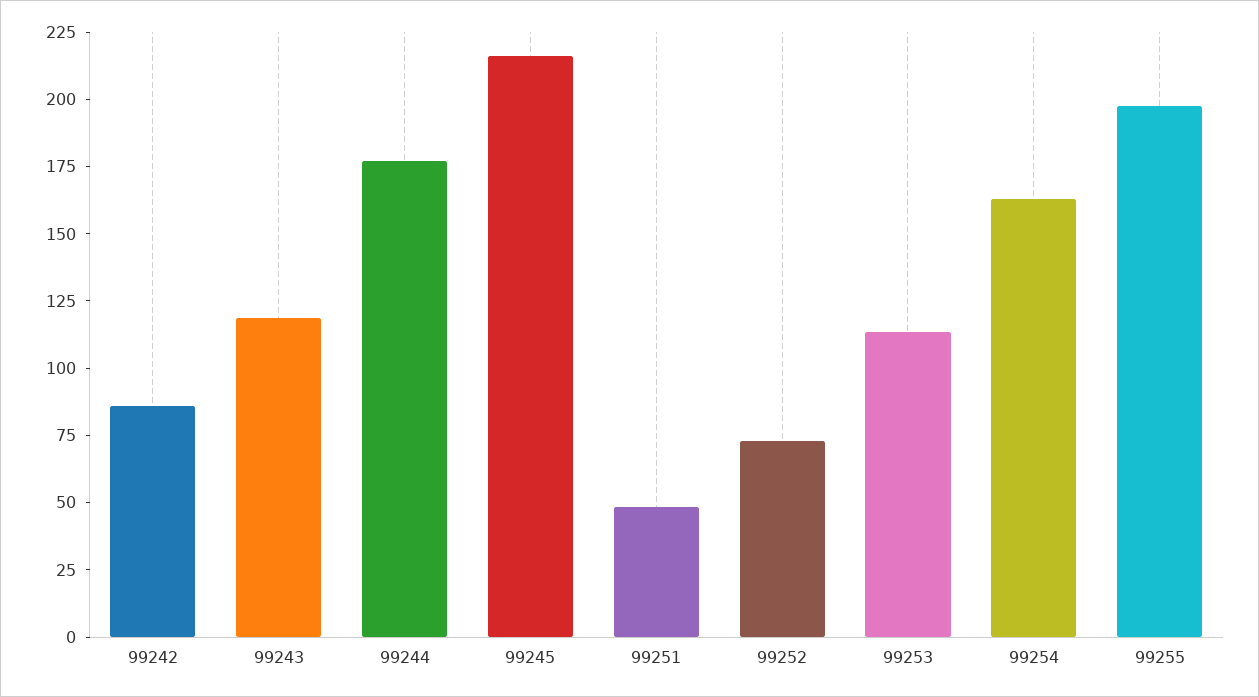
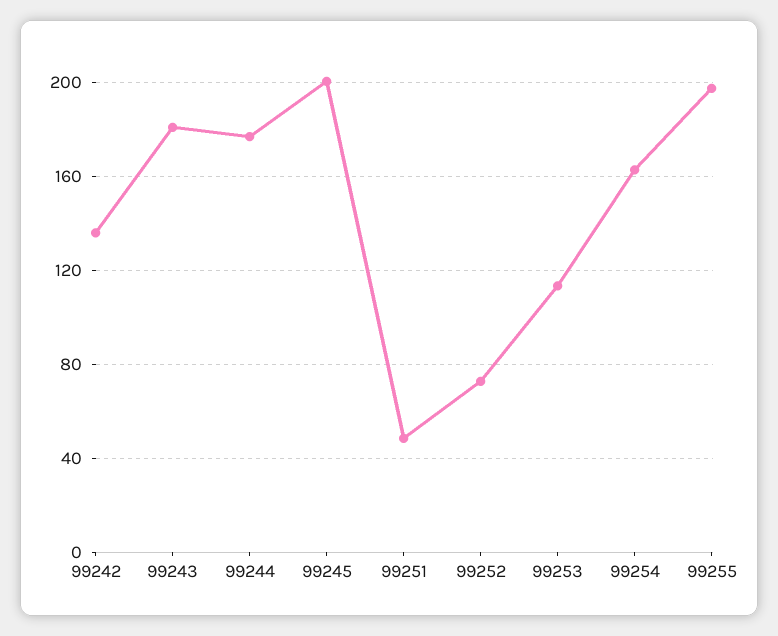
  {
-   "99242": 85,
+   "99242": 135,
-   "99243": 120,
+   "99243": 180,
    "99244": 175,
-   "99245": 215,
+   "99245": 200,
    "99251": 50,
    "99252": 75,
    "99253": 115,
    "99254": 165,
    "99255": 200
  }

